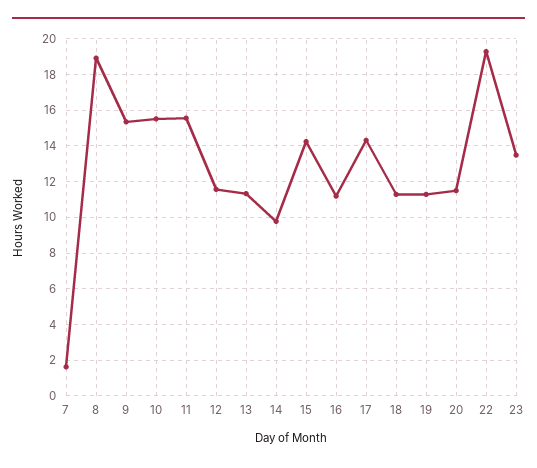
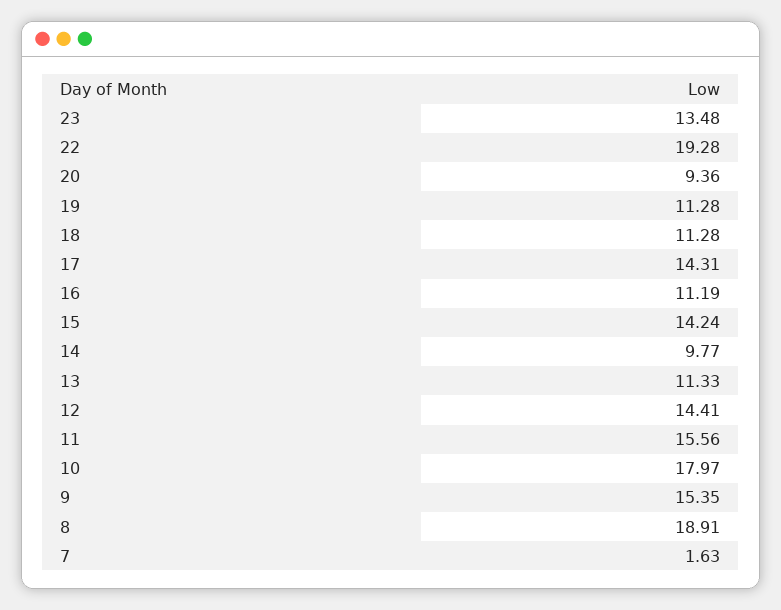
  {
    "7": 1.63,
    "8": 18.91,
    "9": 15.35,
-   "10": 15.5,
+   "10": 17.97,
    "11": 15.56,
-   "12": 11.5,
+   "12": 14.41,
    "13": 11.33,
    "14": 9.77,
    "15": 14.24,
    "16": 11.19,
    "17": 14.31,
    "18": 11.28,
    "19": 11.28,
-   "20": 11.5,
+   "20": 9.36,
    "22": 19.28,
    "23": 13.48
  }

